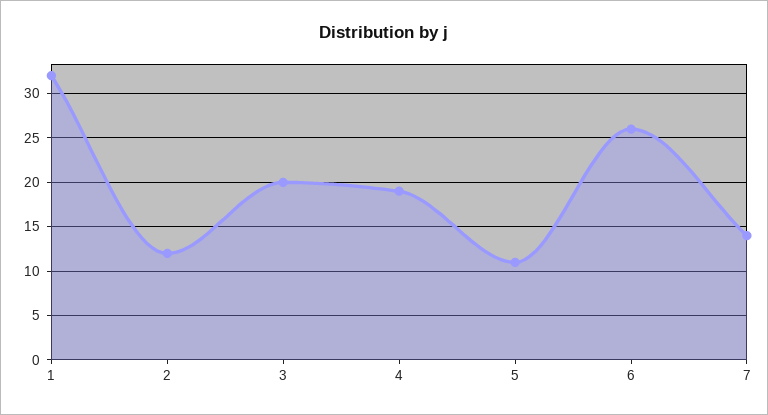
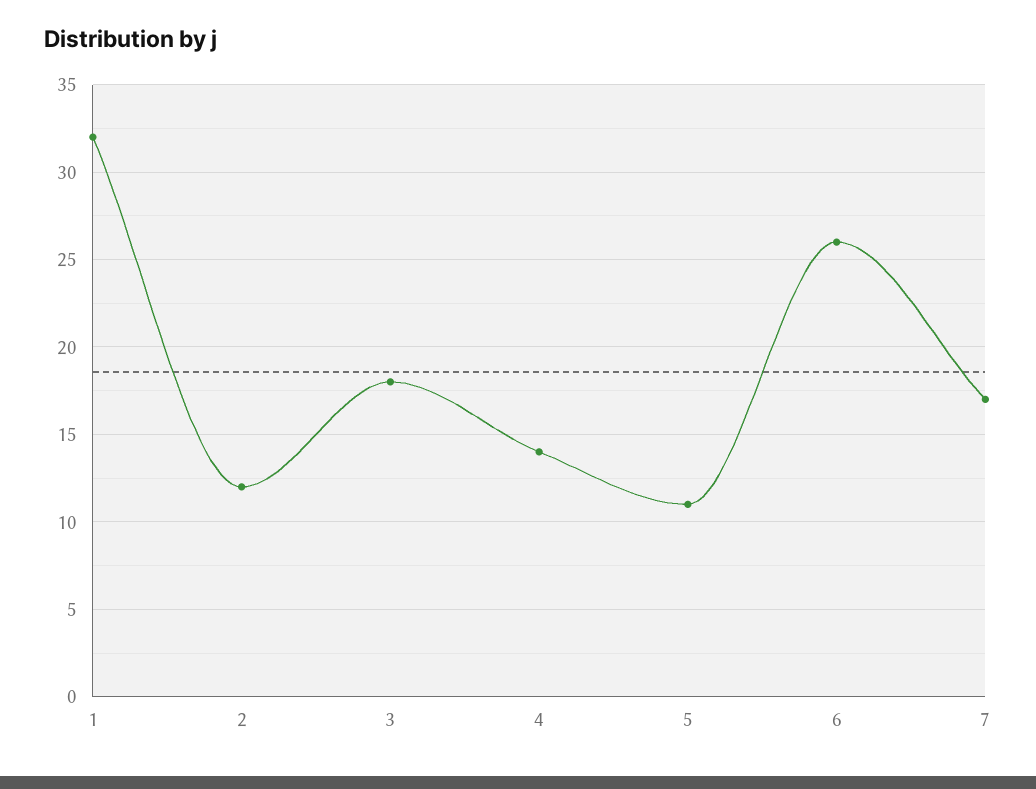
  {
    "1": 32,
    "2": 12,
-   "3": 20,
+   "3": 18,
-   "4": 19,
+   "4": 14,
    "5": 11,
    "6": 26,
-   "7": 14
+   "7": 17
  }

